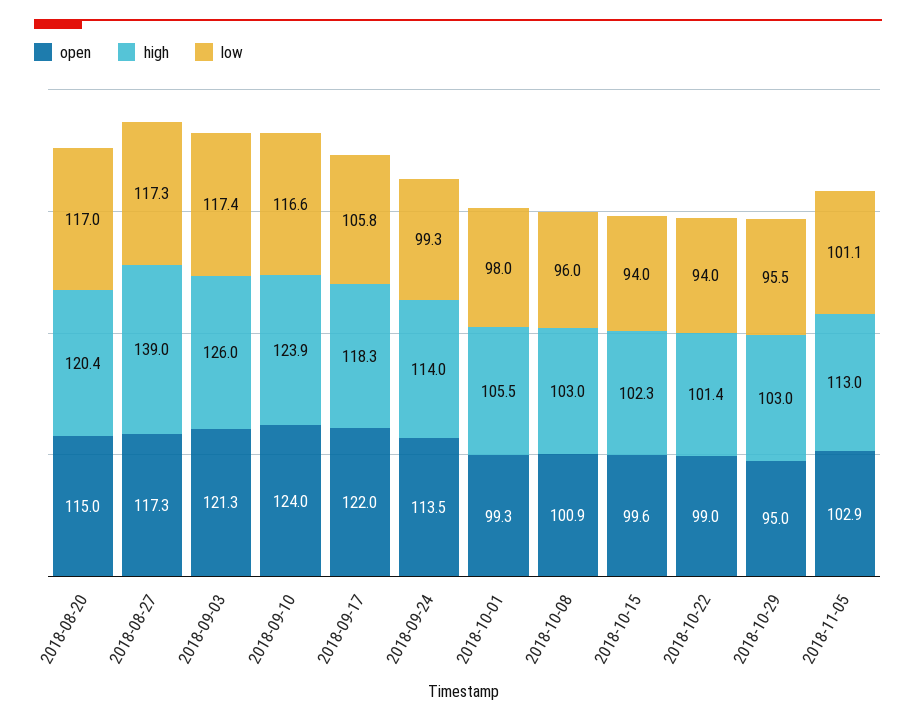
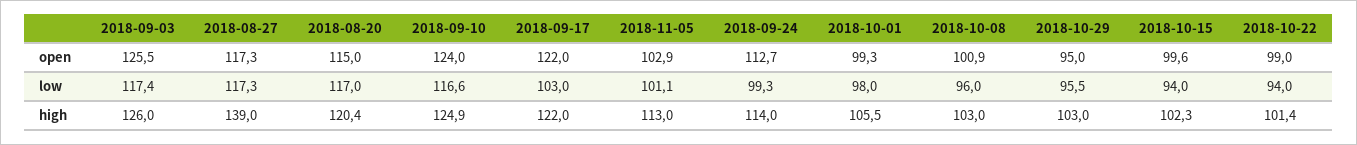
  {
    "open": {
      "2018-08-20": 115,
      "2018-08-27": 117.3,
-     "2018-09-03": 121.3,
+     "2018-09-03": 125.5,
      "2018-09-10": 124,
      "2018-09-17": 122,
-     "2018-09-24": 113.5,
+     "2018-09-24": 112.7,
      "2018-10-01": 99.3,
      "2018-10-08": 100.9,
      "2018-10-15": 99.6,
      "2018-10-22": 99,
      "2018-10-29": 95,
      "2018-11-05": 102.9
    },
    "high": {
      "2018-08-20": 120.4,
      "2018-08-27": 139,
      "2018-09-03": 126,
-     "2018-09-10": 123.9,
+     "2018-09-10": 124.9,
-     "2018-09-17": 118.3,
+     "2018-09-17": 122,
      "2018-09-24": 114,
      "2018-10-01": 105.5,
      "2018-10-08": 103,
      "2018-10-15": 102.3,
      "2018-10-22": 101.4,
      "2018-10-29": 103,
      "2018-11-05": 113
    },
    "low": {
      "2018-08-20": 117,
      "2018-08-27": 117.3,
      "2018-09-03": 117.4,
      "2018-09-10": 116.6,
-     "2018-09-17": 105.8,
+     "2018-09-17": 103,
      "2018-09-24": 99.3,
      "2018-10-01": 98,
      "2018-10-08": 96,
      "2018-10-15": 94,
      "2018-10-22": 94,
      "2018-10-29": 95.5,
      "2018-11-05": 101.1
    }
  }

